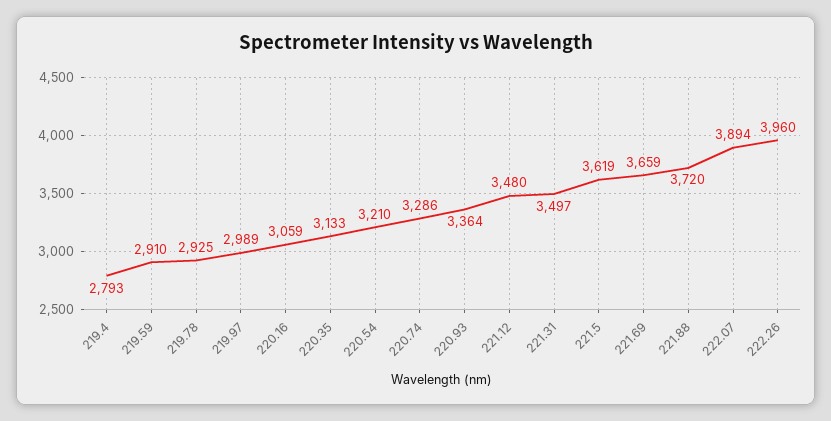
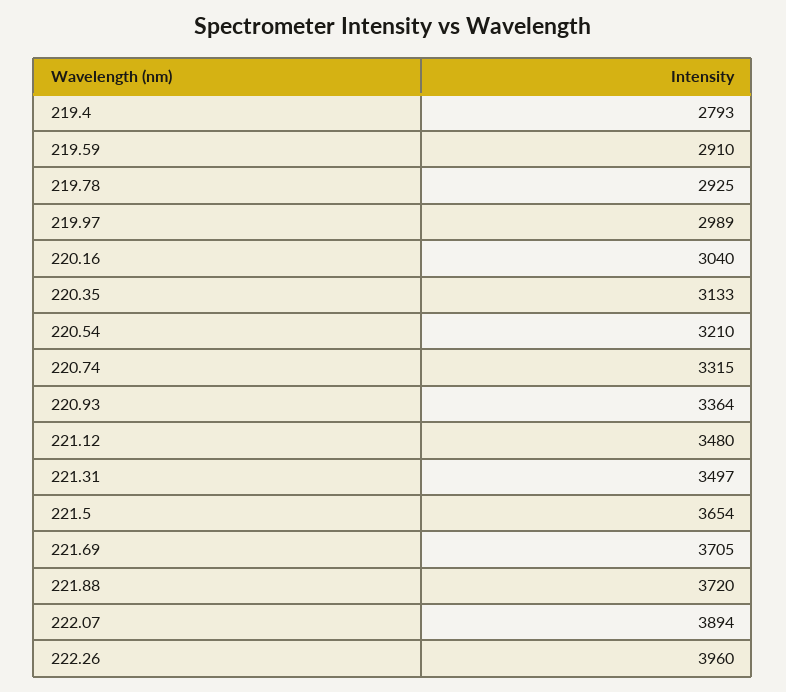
  {
    "219.4": 2793,
    "219.59": 2910,
    "219.78": 2925,
    "219.97": 2989,
-   "220.16": 3059,
+   "220.16": 3040,
    "220.35": 3133,
    "220.54": 3210,
-   "220.74": 3286,
+   "220.74": 3315,
    "220.93": 3364,
    "221.12": 3480,
    "221.31": 3497,
-   "221.5": 3619,
+   "221.5": 3654,
-   "221.69": 3659,
+   "221.69": 3705,
    "221.88": 3720,
    "222.07": 3894,
    "222.26": 3960
  }

